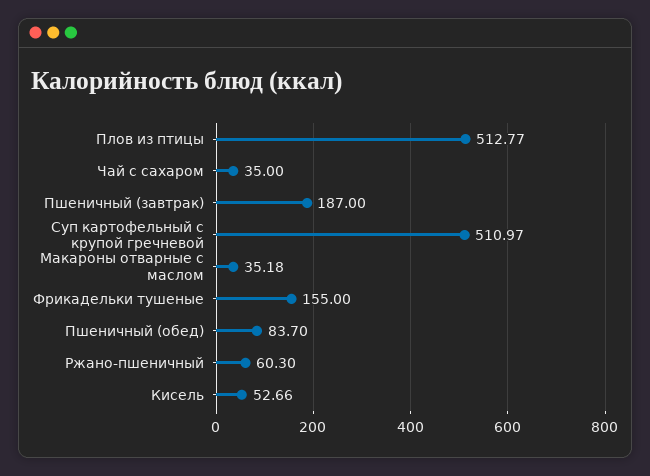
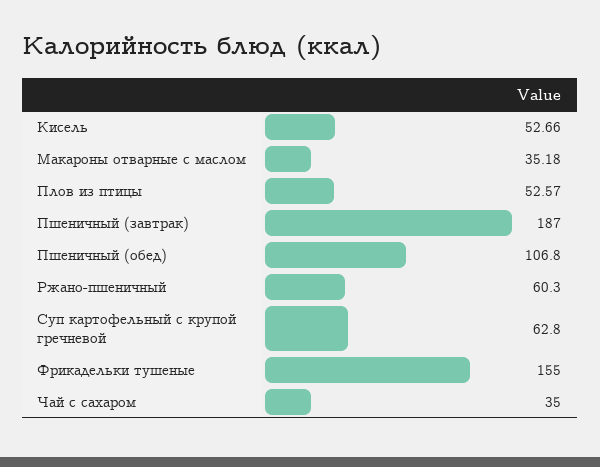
  {
-   "Плов из птицы": 512.77,
+   "Плов из птицы": 52.57,
    "Чай с сахаром": 35,
    "Пшеничный (завтрак)": 187,
-   "Суп картофельный с крупой гречневой": 510.97,
+   "Суп картофельный с крупой гречневой": 62.8,
    "Макароны отварные с маслом": 35.18,
    "Фрикадельки тушеные": 155,
-   "Пшеничный (обед)": 83.7,
+   "Пшеничный (обед)": 106.8,
    "Ржано-пшеничный": 60.3,
    "Кисель": 52.66
  }

